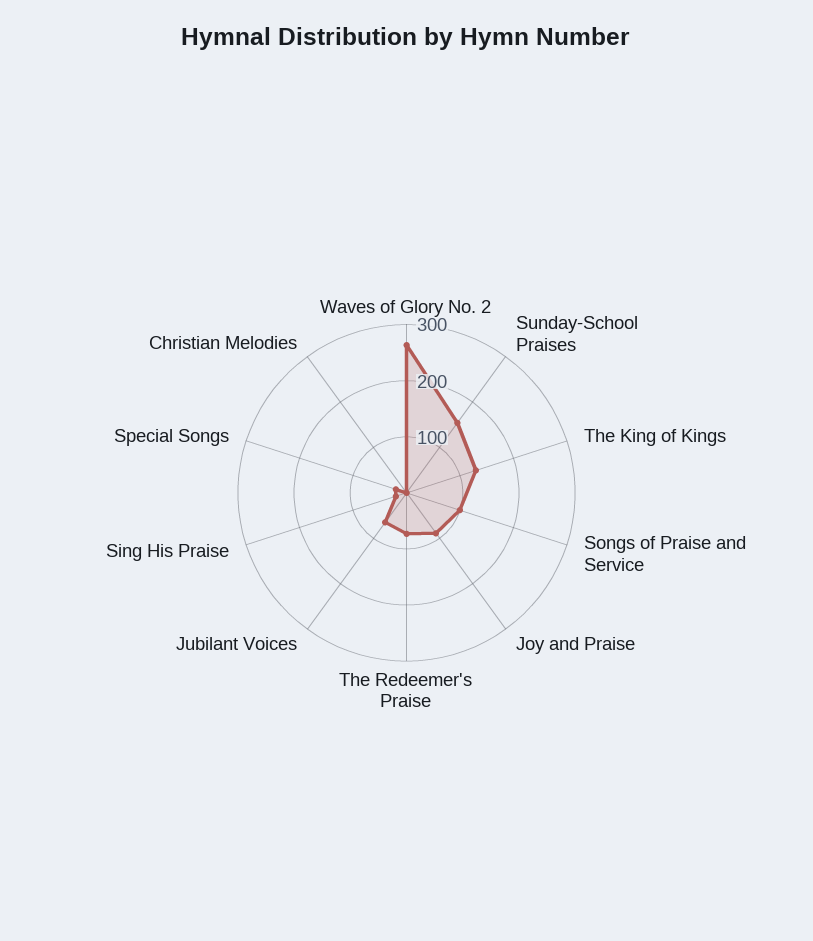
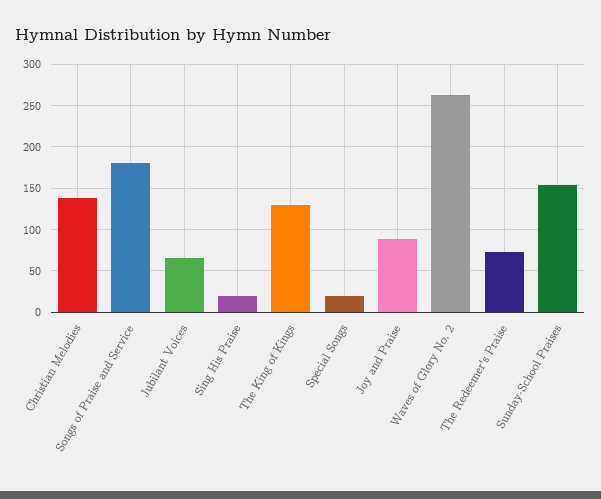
  {
    "Waves of Glory No. 2": 260,
    "Sunday-School Praises": 150,
    "The King of Kings": 130,
-   "Songs of Praise and Service": 100,
+   "Songs of Praise and Service": 180,
    "Joy and Praise": 90,
    "The Redeemer's Praise": 70,
    "Jubilant Voices": 70,
    "Sing His Praise": 20,
    "Special Songs": 20,
-   "Christian Melodies": 0
+   "Christian Melodies": 140
  }

